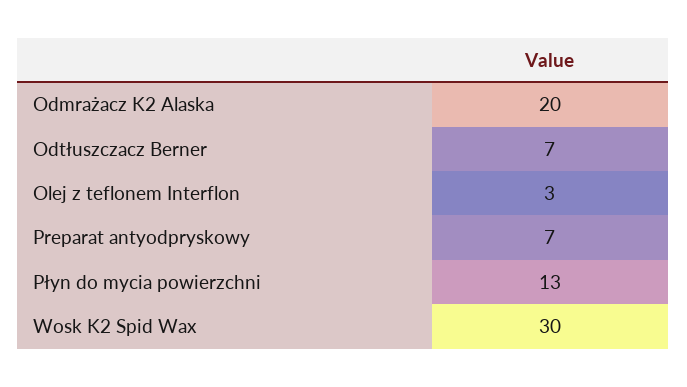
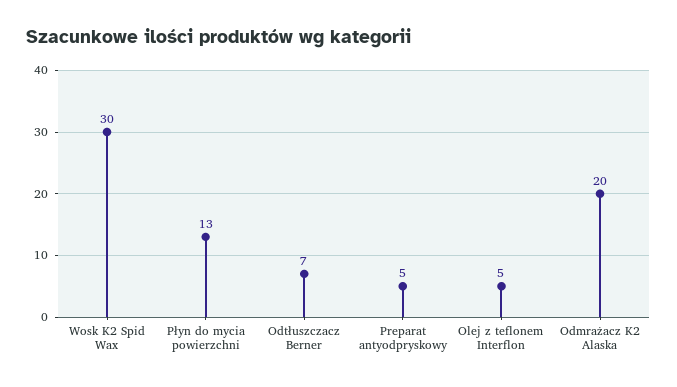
  {
    "Odmrażacz K2 Alaska": 20,
    "Odtłuszczacz Berner": 7,
-   "Olej z teflonem Interflon": 3,
+   "Olej z teflonem Interflon": 5,
-   "Preparat antyodpryskowy": 7,
+   "Preparat antyodpryskowy": 5,
    "Płyn do mycia powierzchni": 13,
    "Wosk K2 Spid Wax": 30
  }

